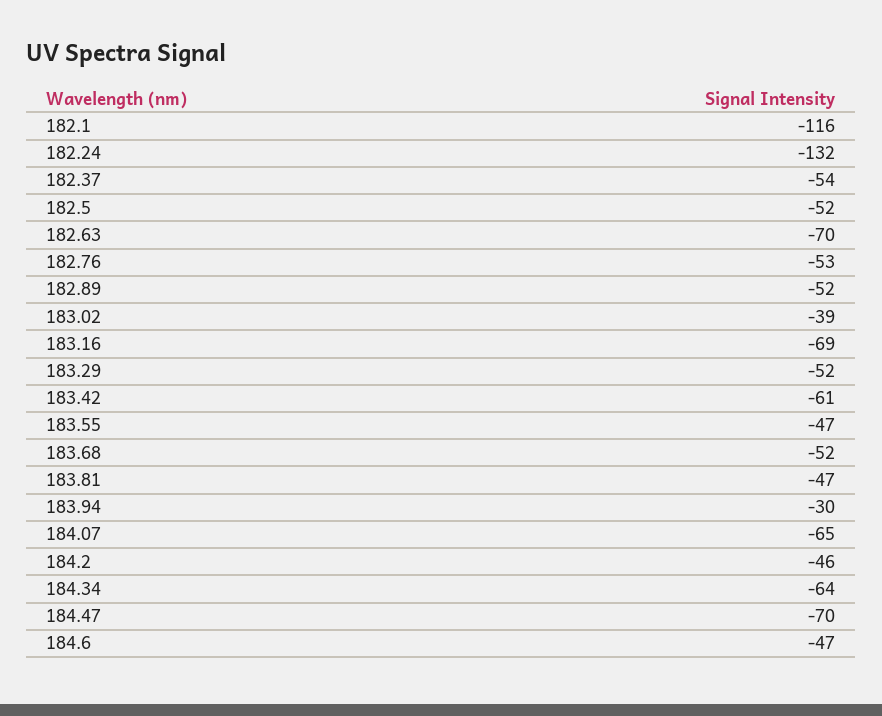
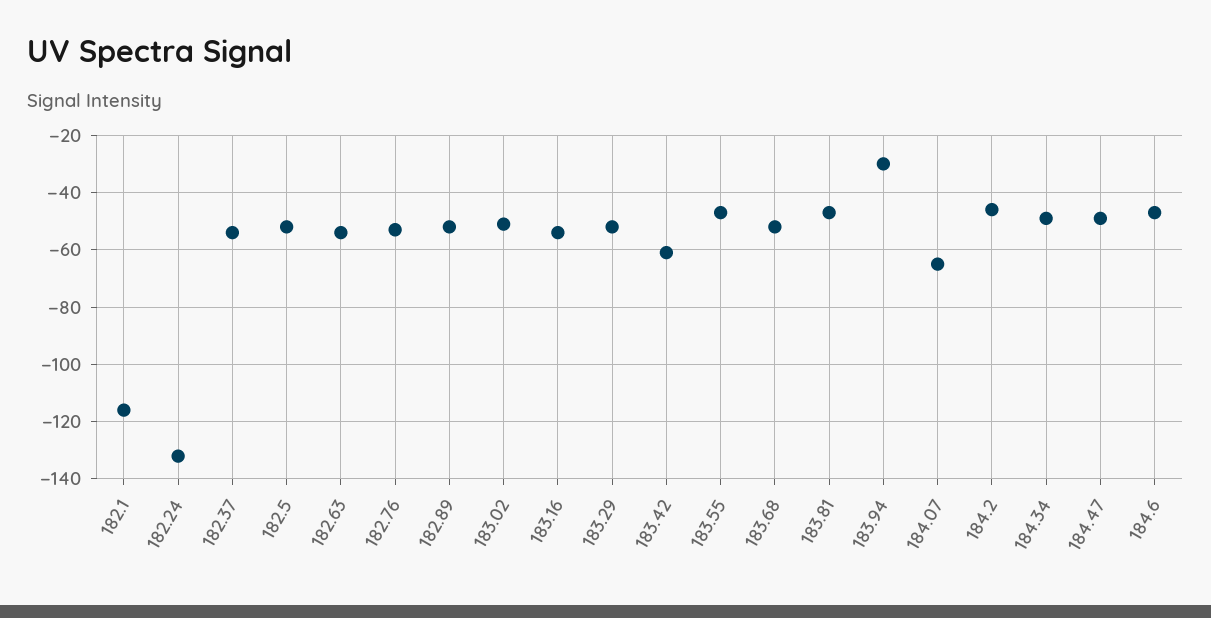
  {
    "182.1": -116,
    "182.24": -132,
    "182.37": -54,
    "182.5": -52,
-   "182.63": -70,
+   "182.63": -55,
    "182.76": -53,
    "182.89": -52,
-   "183.02": -39,
+   "183.02": -50,
-   "183.16": -69,
+   "183.16": -55,
    "183.29": -52,
    "183.42": -61,
    "183.55": -47,
    "183.68": -52,
    "183.81": -47,
    "183.94": -30,
    "184.07": -65,
    "184.2": -46,
-   "184.34": -64,
+   "184.34": -50,
-   "184.47": -70,
+   "184.47": -50,
    "184.6": -47
  }

